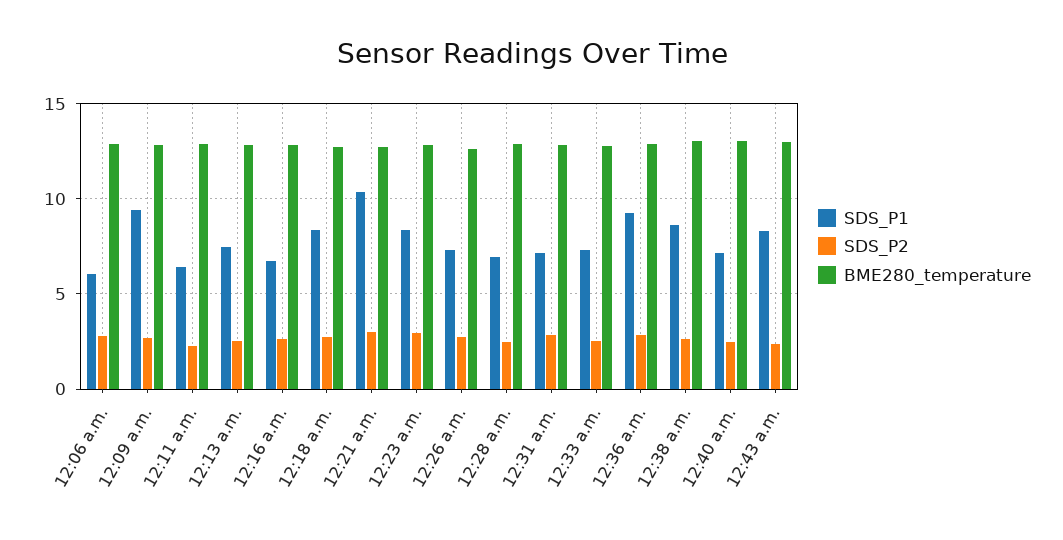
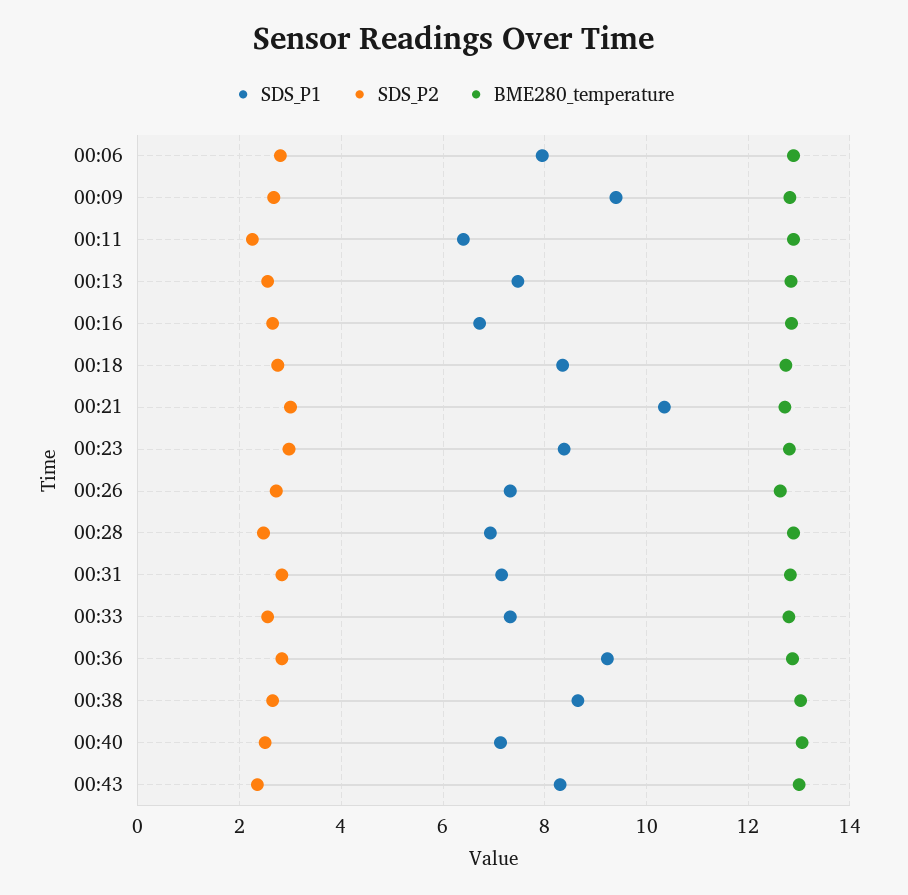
  {
    "SDS_P1": {
-     "12:06 a.m.": 6,
+     "12:06 a.m.": 8,
      "12:09 a.m.": 9.4,
      "12:11 a.m.": 6.4,
      "12:13 a.m.": 7.4,
      "12:16 a.m.": 6.8,
      "12:18 a.m.": 8.4,
      "12:21 a.m.": 10.4,
      "12:23 a.m.": 8.4,
      "12:26 a.m.": 7.4,
      "12:28 a.m.": 7,
      "12:31 a.m.": 7.2,
      "12:33 a.m.": 7.4,
      "12:36 a.m.": 9.2,
      "12:38 a.m.": 8.6,
      "12:40 a.m.": 7.2,
      "12:43 a.m.": 8.4
    },
    "SDS_P2": {
      "12:06 a.m.": 2.8,
      "12:09 a.m.": 2.6,
      "12:11 a.m.": 2.2,
      "12:13 a.m.": 2.6,
      "12:16 a.m.": 2.6,
      "12:18 a.m.": 2.8,
      "12:21 a.m.": 3,
      "12:23 a.m.": 3,
      "12:26 a.m.": 2.8,
      "12:28 a.m.": 2.4,
      "12:31 a.m.": 2.8,
      "12:33 a.m.": 2.6,
      "12:36 a.m.": 2.8,
      "12:38 a.m.": 2.6,
      "12:40 a.m.": 2.6,
      "12:43 a.m.": 2.4
    },
    "BME280_temperature": {
      "12:06 a.m.": 12.8,
      "12:09 a.m.": 12.8,
      "12:11 a.m.": 12.8,
      "12:13 a.m.": 12.8,
      "12:16 a.m.": 12.8,
      "12:18 a.m.": 12.8,
      "12:21 a.m.": 12.8,
      "12:23 a.m.": 12.8,
      "12:26 a.m.": 12.6,
      "12:28 a.m.": 12.8,
      "12:31 a.m.": 12.8,
      "12:33 a.m.": 12.8,
      "12:36 a.m.": 12.8,
      "12:38 a.m.": 13,
      "12:40 a.m.": 13,
      "12:43 a.m.": 13
    }
  }

